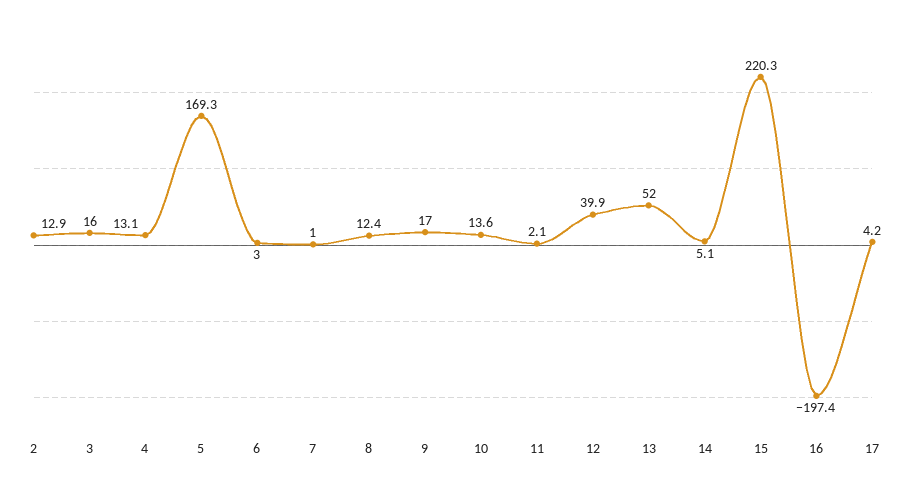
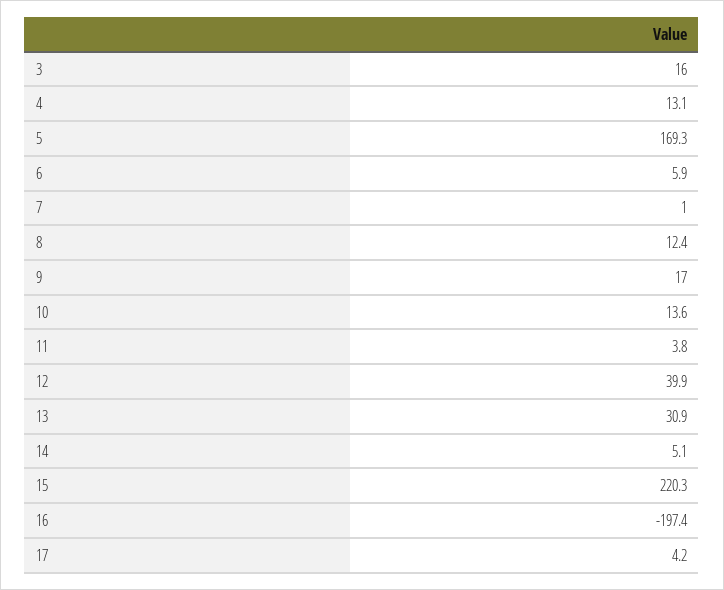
  {
-   "2": 12.9,
    "3": 16,
    "4": 13.1,
    "5": 169.3,
-   "6": 3,
+   "6": 5.9,
    "7": 1,
    "8": 12.4,
    "9": 17,
    "10": 13.6,
-   "11": 2.1,
+   "11": 3.8,
    "12": 39.9,
-   "13": 52,
+   "13": 30.9,
    "14": 5.1,
    "15": 220.3,
    "16": -197.4,
    "17": 4.2
  }

